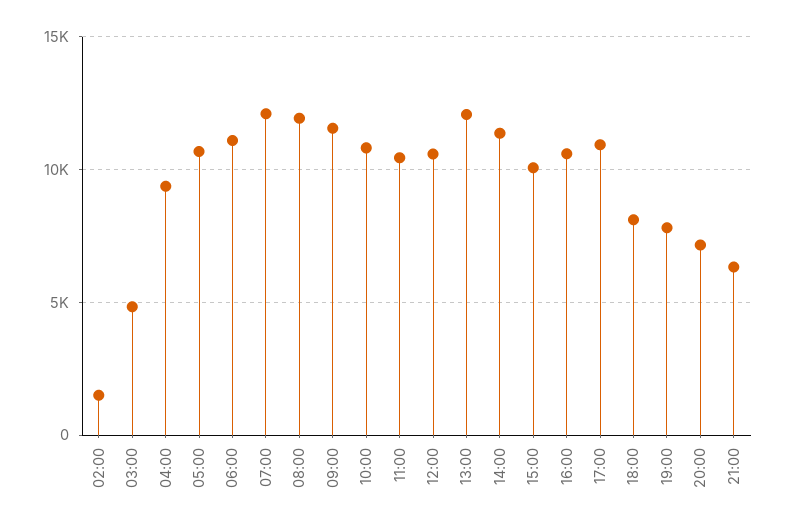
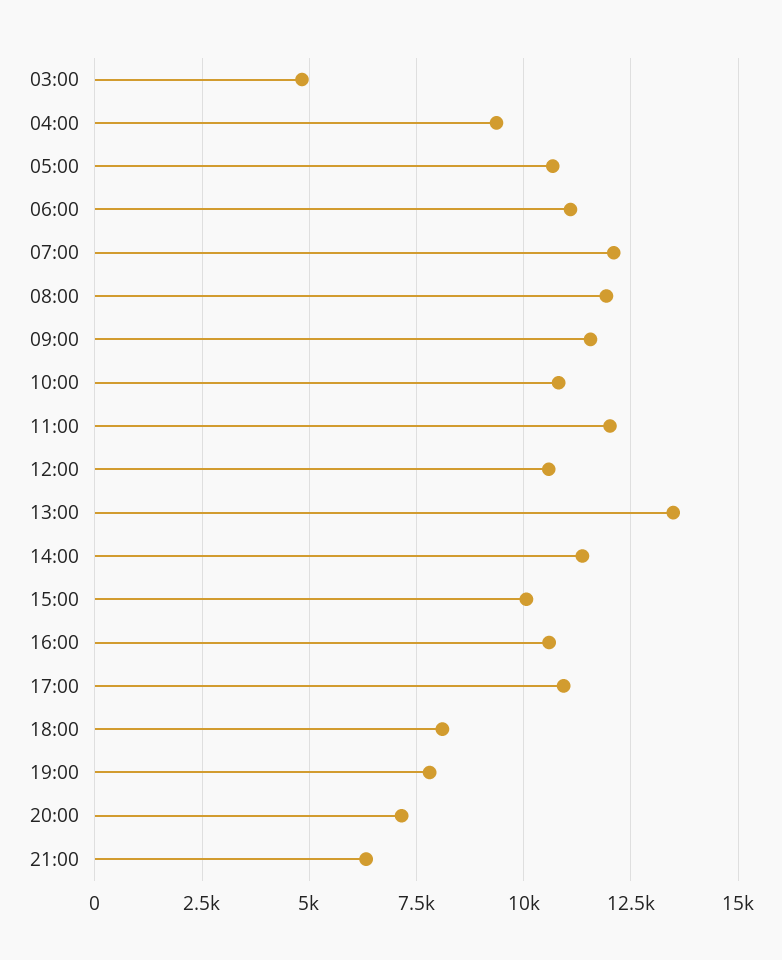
  {
-   "02:00": 1500,
    "03:00": 4750,
    "04:00": 9250,
    "05:00": 10750,
    "06:00": 11000,
    "07:00": 12000,
    "08:00": 12000,
    "09:00": 11500,
    "10:00": 10750,
-   "11:00": 10500,
+   "11:00": 12000,
    "12:00": 10500,
-   "13:00": 12000,
+   "13:00": 13500,
    "14:00": 11250,
    "15:00": 10000,
    "16:00": 10500,
    "17:00": 11000,
    "18:00": 8000,
    "19:00": 7750,
    "20:00": 7250,
    "21:00": 6250
  }

